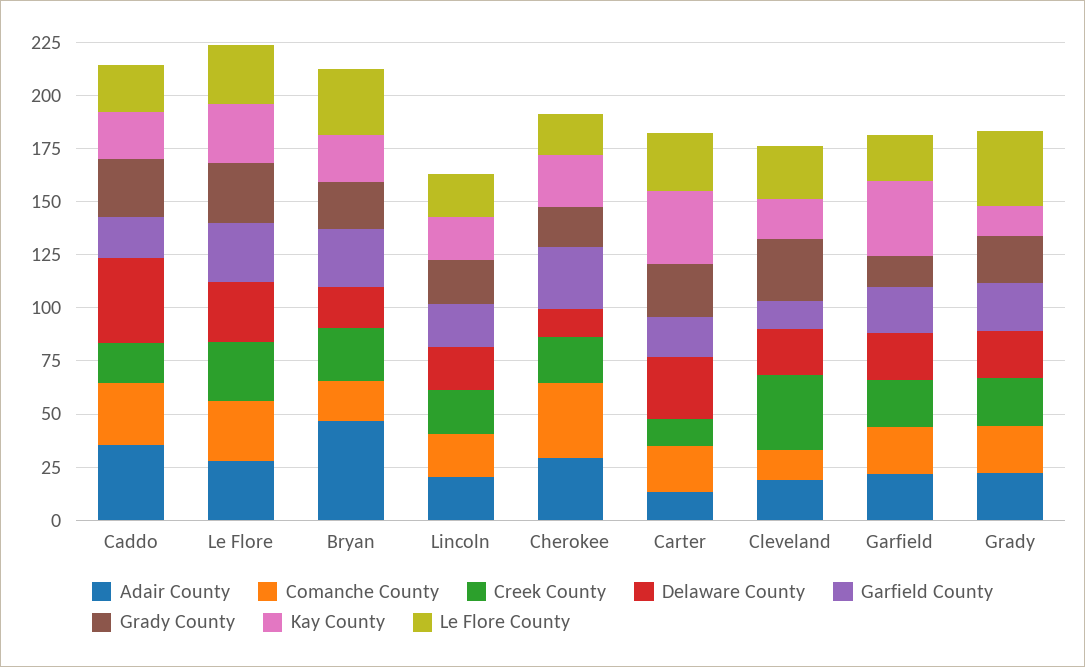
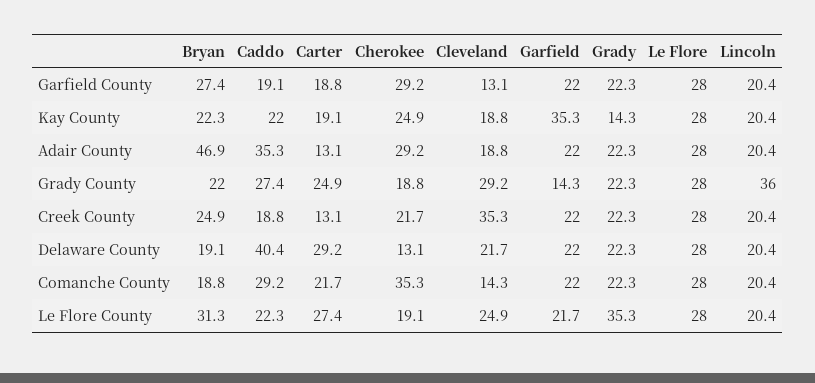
  {
    "Adair County": {
      "Caddo": 35.3,
      "Le Flore": 28,
      "Bryan": 46.9,
      "Lincoln": 20.4,
      "Cherokee": 29.2,
      "Carter": 13.1,
      "Cleveland": 18.8,
      "Garfield": 22,
      "Grady": 22.3
    },
    "Comanche County": {
      "Caddo": 29.2,
      "Le Flore": 28,
      "Bryan": 18.8,
      "Lincoln": 20.4,
      "Cherokee": 35.3,
      "Carter": 21.7,
      "Cleveland": 14.3,
      "Garfield": 22,
      "Grady": 22.3
    },
    "Creek County": {
      "Caddo": 18.8,
      "Le Flore": 28,
      "Bryan": 24.9,
      "Lincoln": 20.4,
      "Cherokee": 21.7,
      "Carter": 13.1,
      "Cleveland": 35.3,
      "Garfield": 22,
      "Grady": 22.3
    },
    "Delaware County": {
      "Caddo": 40.4,
      "Le Flore": 28,
      "Bryan": 19.1,
      "Lincoln": 20.4,
      "Cherokee": 13.1,
      "Carter": 29.2,
      "Cleveland": 21.7,
      "Garfield": 22,
      "Grady": 22.3
    },
    "Garfield County": {
      "Caddo": 19.1,
      "Le Flore": 28,
      "Bryan": 27.4,
      "Lincoln": 20.4,
      "Cherokee": 29.2,
      "Carter": 18.8,
      "Cleveland": 13.1,
      "Garfield": 22,
      "Grady": 22.3
    },
    "Grady County": {
      "Caddo": 27.4,
      "Le Flore": 28,
      "Bryan": 22,
-     "Lincoln": 20,
+     "Lincoln": 36,
      "Cherokee": 18.8,
      "Carter": 24.9,
      "Cleveland": 29.2,
      "Garfield": 14.3,
      "Grady": 22.3
    },
    "Kay County": {
      "Caddo": 22,
      "Le Flore": 28,
      "Bryan": 22.3,
      "Lincoln": 20.4,
      "Cherokee": 24.9,
-     "Carter": 35,
+     "Carter": 19.1,
      "Cleveland": 18.8,
      "Garfield": 35.3,
      "Grady": 14.3
    },
    "Le Flore County": {
      "Caddo": 22.3,
      "Le Flore": 28,
      "Bryan": 31.3,
      "Lincoln": 20.4,
      "Cherokee": 19.1,
      "Carter": 27.4,
      "Cleveland": 24.9,
      "Garfield": 21.7,
      "Grady": 35.3
    }
  }

